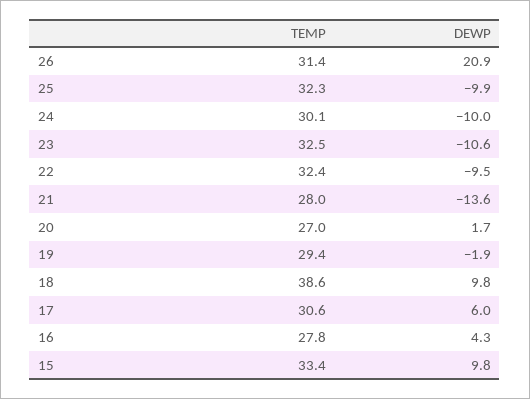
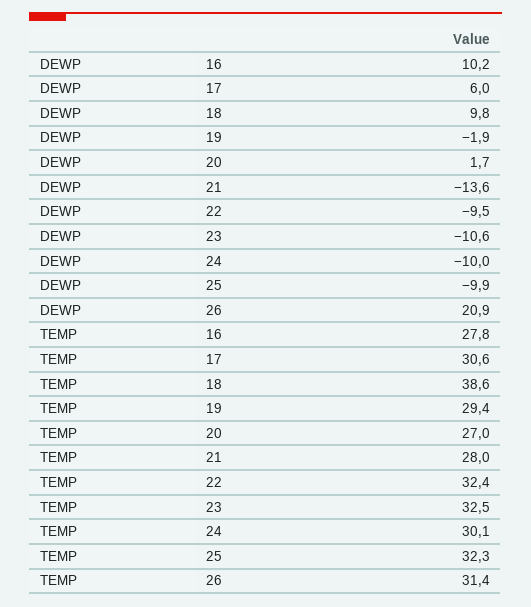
  {
    "TEMP": {
      "26": 31.4,
      "25": 32.3,
      "24": 30.1,
      "23": 32.5,
      "22": 32.4,
      "21": 28,
      "20": 27,
      "19": 29.4,
      "18": 38.6,
      "17": 30.6,
-     "16": 27.8,
+     "16": 27.8
-     "15": 33.4
    },
    "DEWP": {
      "26": 20.9,
      "25": -9.9,
      "24": -10,
      "23": -10.6,
      "22": -9.5,
      "21": -13.6,
      "20": 1.7,
      "19": -1.9,
      "18": 9.8,
      "17": 6,
-     "16": 4.3,
+     "16": 10.2
-     "15": 9.8
    }
  }

